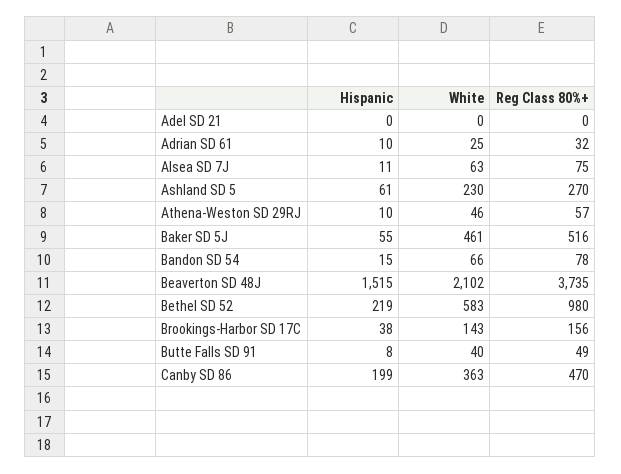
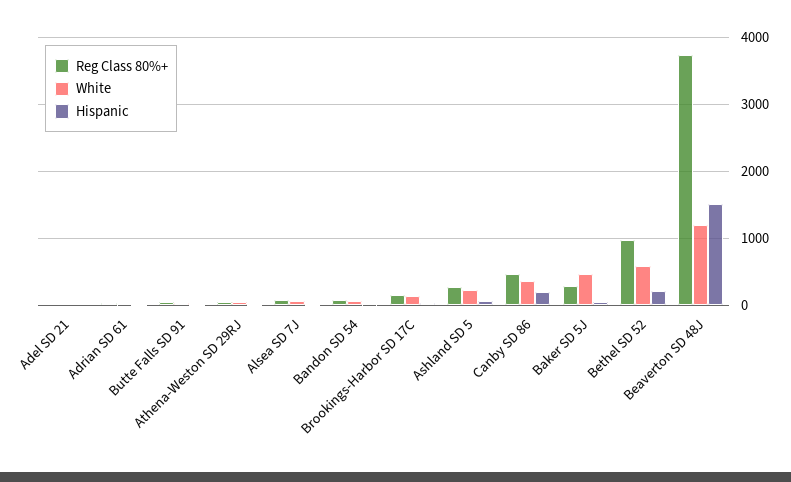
  {
    "Hispanic": {
      "Adel SD 21": 0,
      "Adrian SD 61": 10,
      "Alsea SD 7J": 11,
      "Ashland SD 5": 61,
      "Athena-Weston SD 29RJ": 10,
      "Baker SD 5J": 55,
      "Bandon SD 54": 15,
      "Beaverton SD 48J": 1515,
      "Bethel SD 52": 219,
      "Brookings-Harbor SD 17C": 38,
      "Butte Falls SD 91": 8,
      "Canby SD 86": 199
    },
    "White": {
      "Adel SD 21": 0,
      "Adrian SD 61": 25,
      "Alsea SD 7J": 63,
      "Ashland SD 5": 230,
      "Athena-Weston SD 29RJ": 46,
      "Baker SD 5J": 461,
      "Bandon SD 54": 66,
-     "Beaverton SD 48J": 2102,
+     "Beaverton SD 48J": 1200,
      "Bethel SD 52": 583,
      "Brookings-Harbor SD 17C": 143,
      "Butte Falls SD 91": 40,
      "Canby SD 86": 363
    },
    "Reg Class 80%+": {
      "Adel SD 21": 0,
      "Adrian SD 61": 32,
      "Alsea SD 7J": 75,
      "Ashland SD 5": 270,
      "Athena-Weston SD 29RJ": 57,
-     "Baker SD 5J": 516,
+     "Baker SD 5J": 300,
      "Bandon SD 54": 78,
      "Beaverton SD 48J": 3735,
      "Bethel SD 52": 980,
      "Brookings-Harbor SD 17C": 156,
      "Butte Falls SD 91": 49,
      "Canby SD 86": 470
    }
  }

